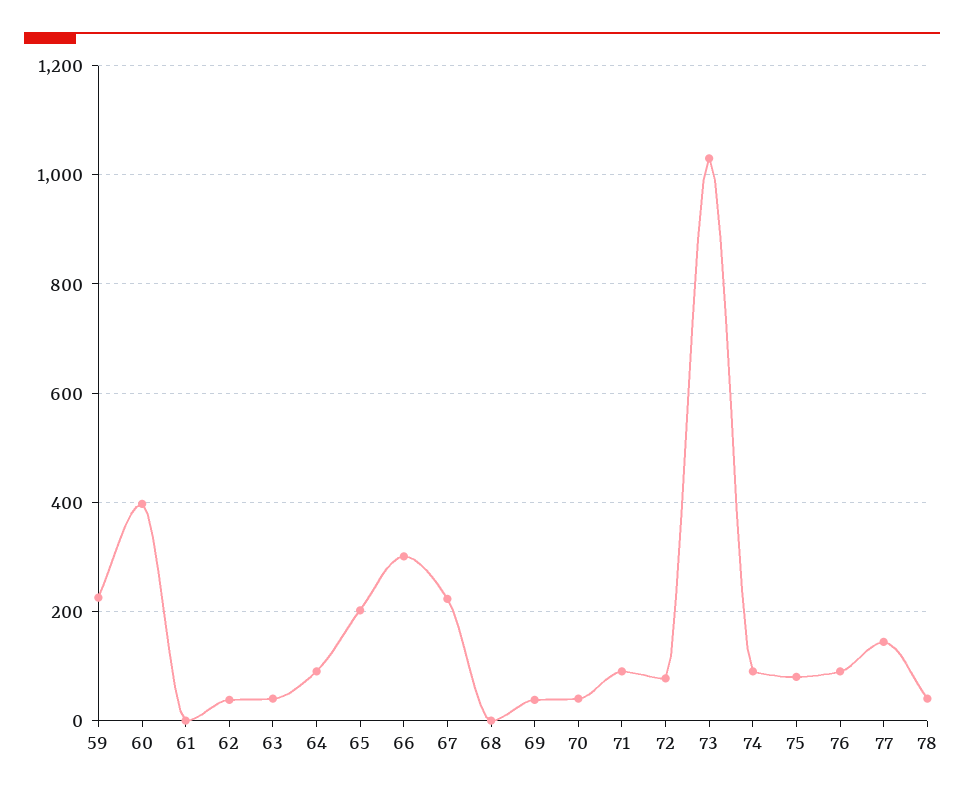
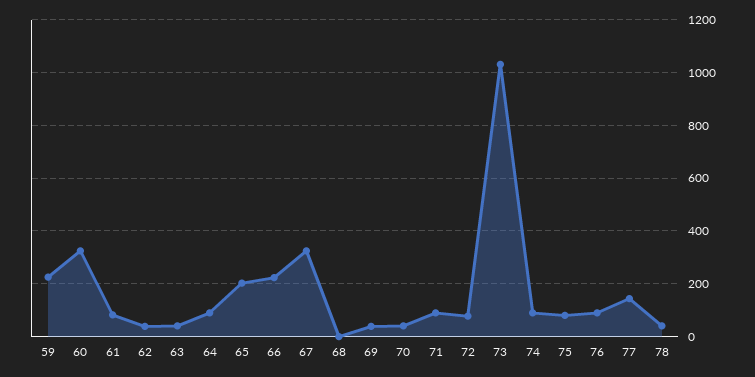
  {
    "59": 220,
-   "60": 400,
+   "60": 325,
-   "61": 0,
+   "61": 75,
    "62": 40,
    "63": 40,
    "64": 100,
    "65": 200,
-   "66": 300,
+   "66": 225,
-   "67": 220,
+   "67": 325,
    "68": 0,
    "69": 40,
    "70": 40,
    "71": 100,
    "72": 80,
    "73": 1040,
    "74": 100,
    "75": 80,
    "76": 100,
    "77": 140,
    "78": 40
  }

